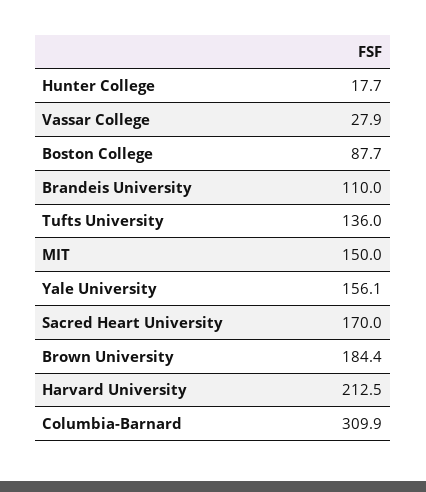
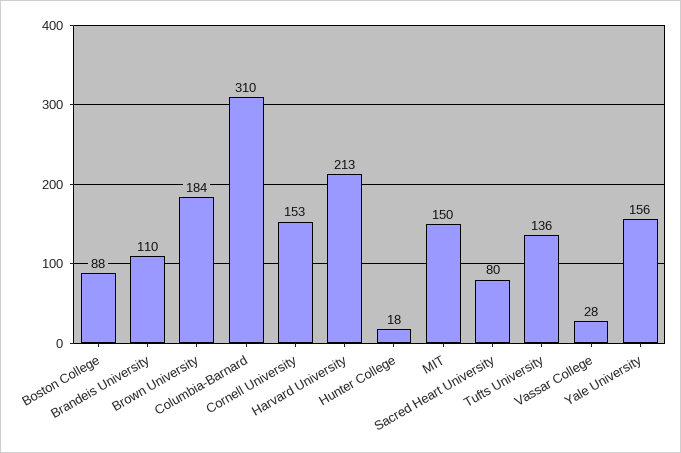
  {
    "Hunter College": 17.7,
    "Vassar College": 27.9,
    "Boston College": 87.7,
    "Brandeis University": 110,
    "Tufts University": 136,
    "MIT": 150,
    "Yale University": 156.1,
-   "Sacred Heart University": 170,
+   "Sacred Heart University": 80,
    "Brown University": 184.4,
    "Harvard University": 212.5,
-   "Columbia-Barnard": 309.9
+   "Columbia-Barnard": 309.9,
+   "Cornell University": 153
  }

